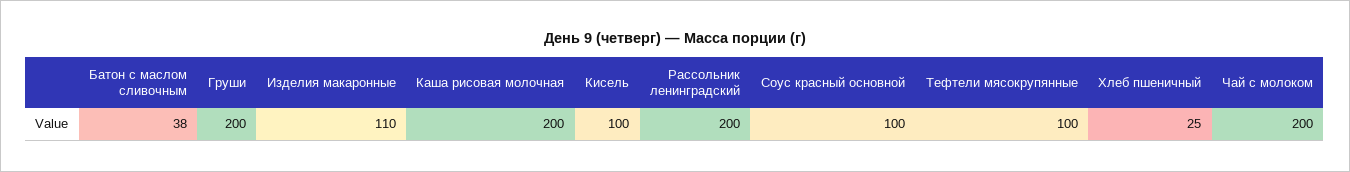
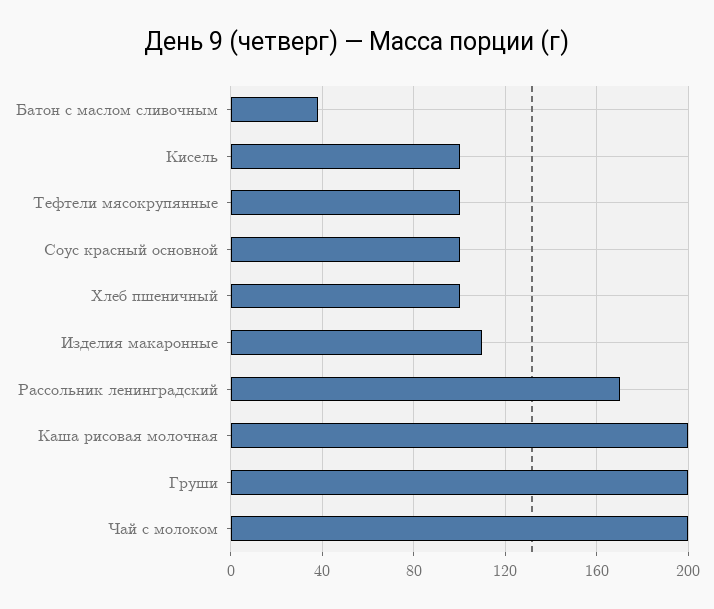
  {
    "Батон с маслом сливочным": 38,
    "Груши": 200,
    "Изделия макаронные": 110,
    "Каша рисовая молочная": 200,
    "Кисель": 100,
-   "Рассольник ленинградский": 200,
+   "Рассольник ленинградский": 170,
    "Соус красный основной": 100,
    "Тефтели мясокрупянные": 100,
-   "Хлеб пшеничный": 25,
+   "Хлеб пшеничный": 100,
    "Чай с молоком": 200
  }

